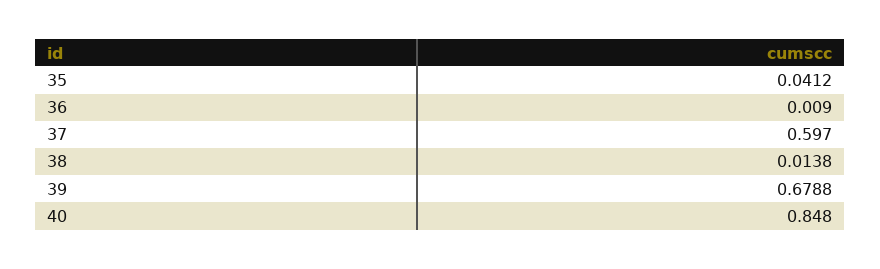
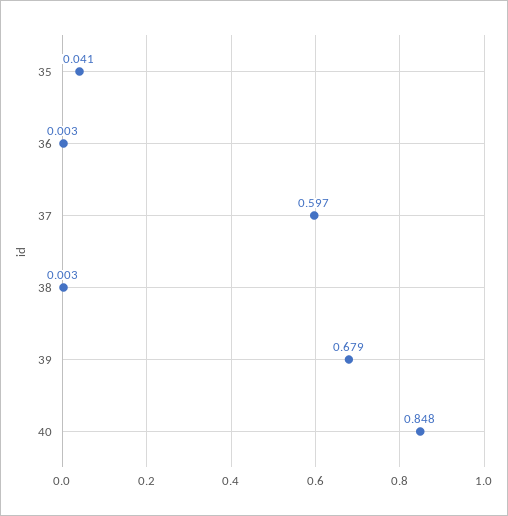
  {
    "35": 0.0412,
-   "36": 0.009,
+   "36": 0.003,
    "37": 0.597,
-   "38": 0.0138,
+   "38": 0.003,
    "39": 0.6788,
    "40": 0.848
  }

